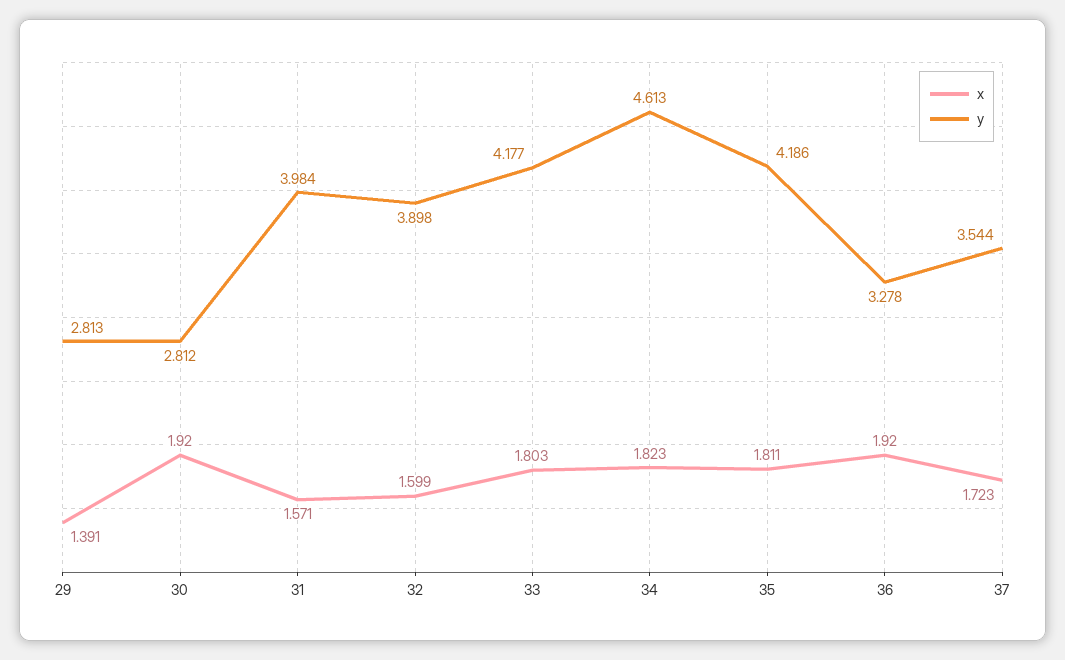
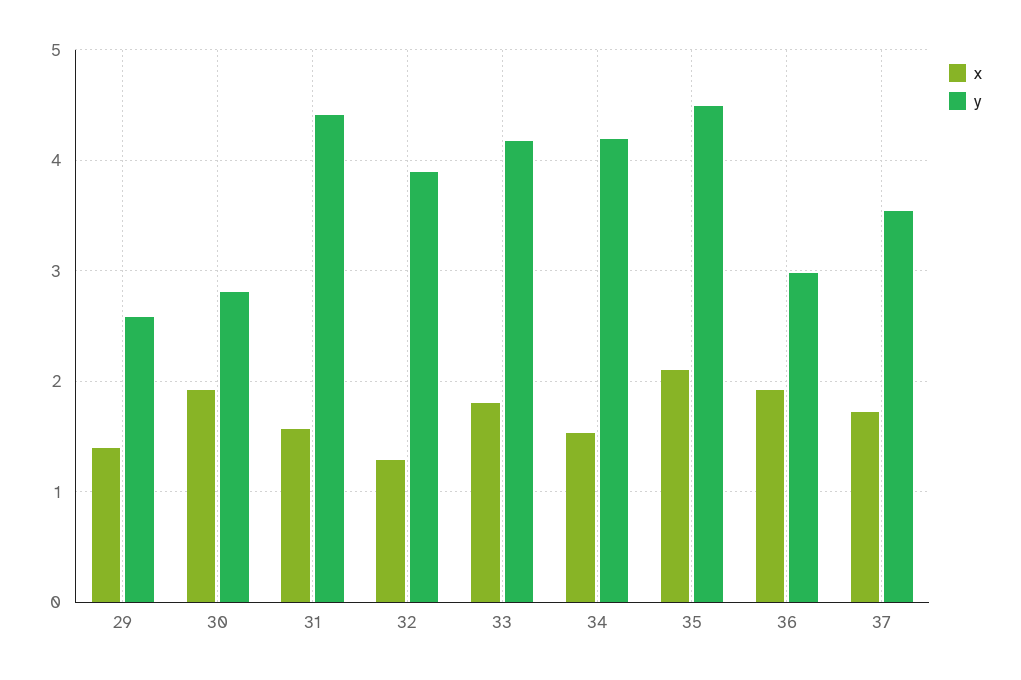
  {
    "x": {
      "29": 1.391,
      "30": 1.92,
      "31": 1.571,
-     "32": 1.599,
+     "32": 1.3,
      "33": 1.803,
-     "34": 1.823,
+     "34": 1.5,
-     "35": 1.811,
+     "35": 2.1,
      "36": 1.92,
      "37": 1.723
    },
    "y": {
-     "29": 2.813,
+     "29": 2.6,
      "30": 2.812,
-     "31": 3.984,
+     "31": 4.4,
      "32": 3.898,
      "33": 4.177,
-     "34": 4.613,
+     "34": 4.2,
-     "35": 4.186,
+     "35": 4.5,
-     "36": 3.278,
+     "36": 3,
      "37": 3.544
    }
  }

